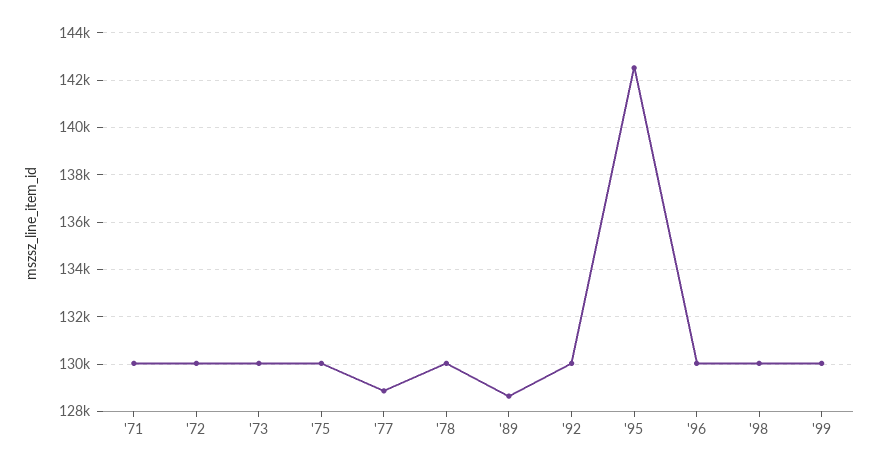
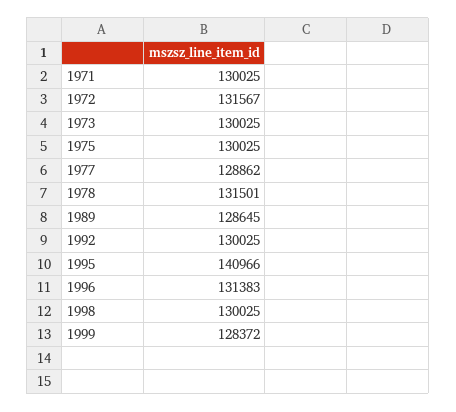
  {
    "'71": 130025,
-   "'72": 130000,
+   "'72": 131567,
    "'73": 130025,
    "'75": 130025,
    "'77": 128862,
-   "'78": 130000,
+   "'78": 131501,
    "'89": 128645,
    "'92": 130025,
-   "'95": 142500,
+   "'95": 140966,
-   "'96": 130000,
+   "'96": 131383,
    "'98": 130025,
-   "'99": 130000
+   "'99": 128372
  }

